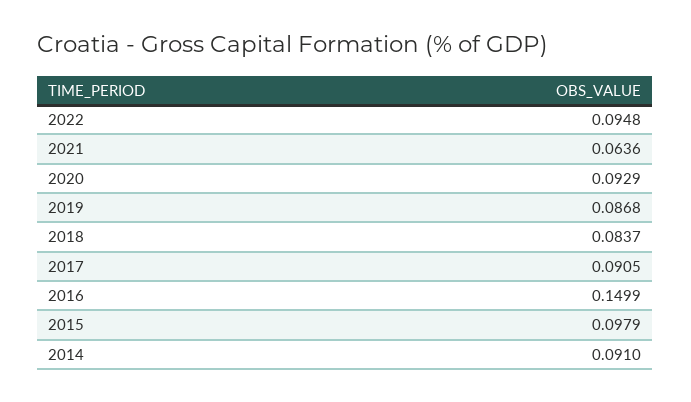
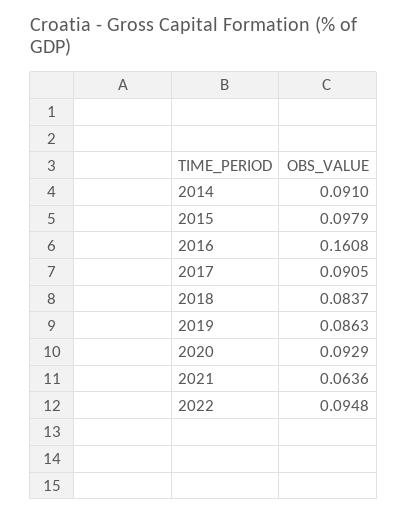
  {
    "2022": 0.0948,
    "2021": 0.0636,
    "2020": 0.0929,
-   "2019": 0.0868,
+   "2019": 0.0863,
    "2018": 0.0837,
    "2017": 0.0905,
-   "2016": 0.1499,
+   "2016": 0.1608,
    "2015": 0.0979,
    "2014": 0.091
  }

